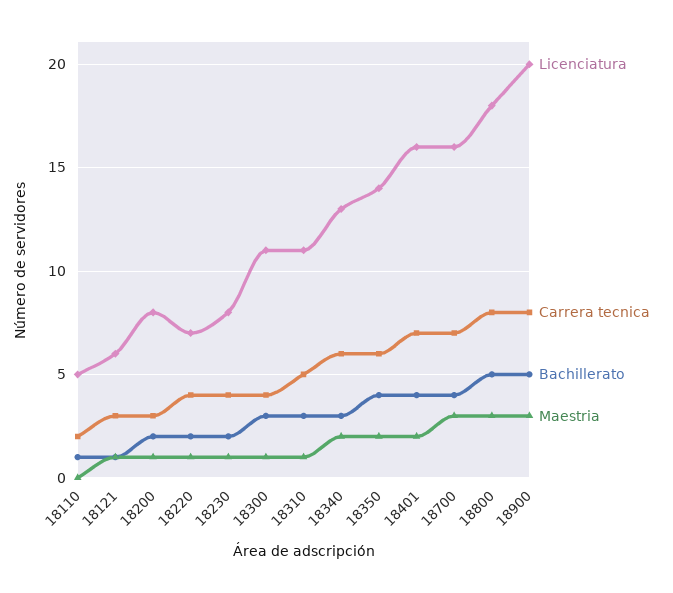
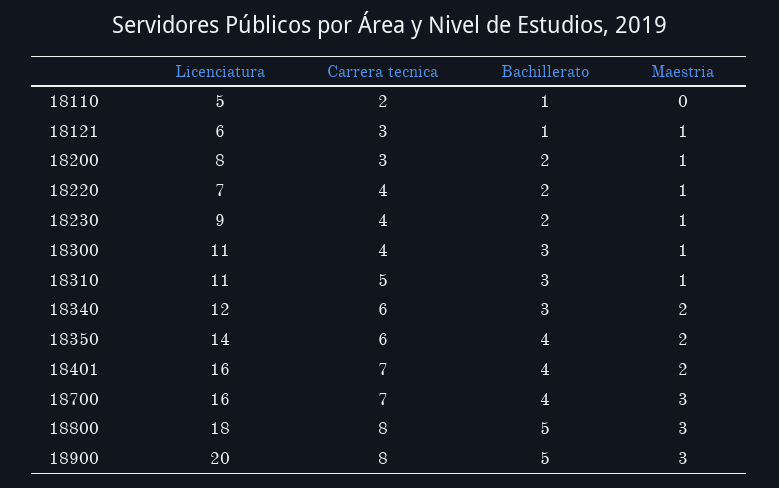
  {
    "Licenciatura": {
      "18110": 5,
      "18121": 6,
      "18200": 8,
      "18220": 7,
-     "18230": 8,
+     "18230": 9,
      "18300": 11,
      "18310": 11,
-     "18340": 13,
+     "18340": 12,
      "18350": 14,
      "18401": 16,
      "18700": 16,
      "18800": 18,
      "18900": 20
    },
    "Carrera tecnica": {
      "18110": 2,
      "18121": 3,
      "18200": 3,
      "18220": 4,
      "18230": 4,
      "18300": 4,
      "18310": 5,
      "18340": 6,
      "18350": 6,
      "18401": 7,
      "18700": 7,
      "18800": 8,
      "18900": 8
    },
    "Bachillerato": {
      "18110": 1,
      "18121": 1,
      "18200": 2,
      "18220": 2,
      "18230": 2,
      "18300": 3,
      "18310": 3,
      "18340": 3,
      "18350": 4,
      "18401": 4,
      "18700": 4,
      "18800": 5,
      "18900": 5
    },
    "Maestria": {
      "18110": 0,
      "18121": 1,
      "18200": 1,
      "18220": 1,
      "18230": 1,
      "18300": 1,
      "18310": 1,
      "18340": 2,
      "18350": 2,
      "18401": 2,
      "18700": 3,
      "18800": 3,
      "18900": 3
    }
  }

